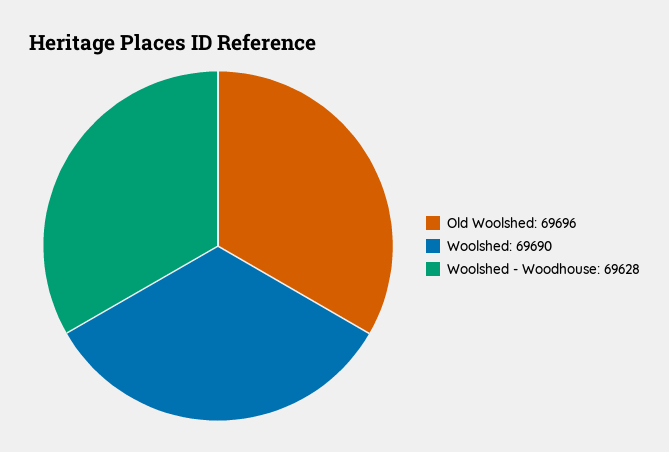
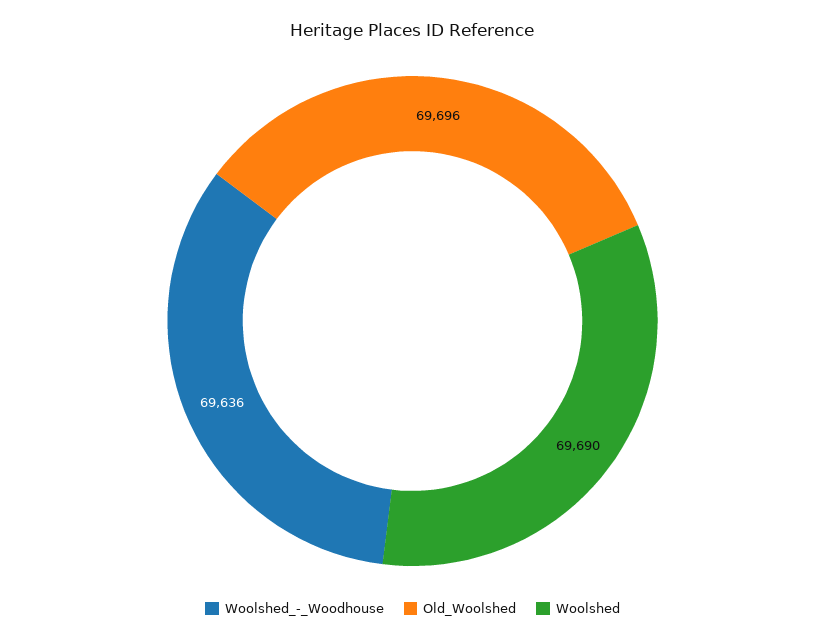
  {
    "Old Woolshed": 69696,
    "Woolshed": 69690,
-   "Woolshed - Woodhouse": 69628
+   "Woolshed - Woodhouse": 69636
  }

